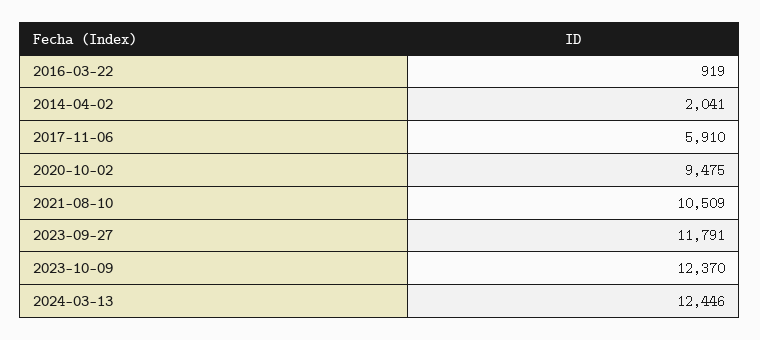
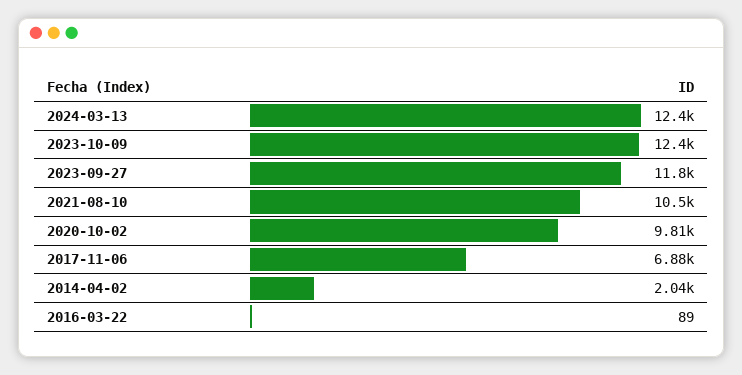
  {
-   "2016-03-22": 919,
+   "2016-03-22": 89,
    "2014-04-02": 2041,
-   "2017-11-06": 5910,
+   "2017-11-06": 6880,
-   "2020-10-02": 9475,
+   "2020-10-02": 9810,
    "2021-08-10": 10509,
    "2023-09-27": 11791,
    "2023-10-09": 12370,
    "2024-03-13": 12446
  }

